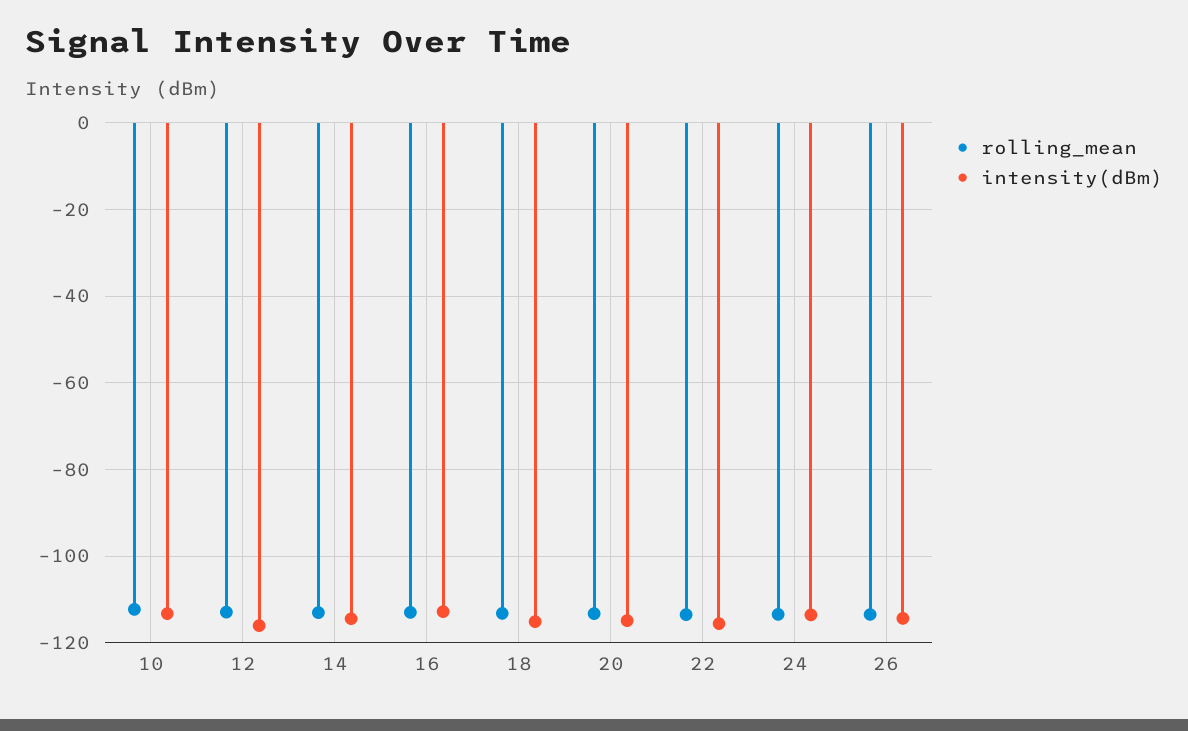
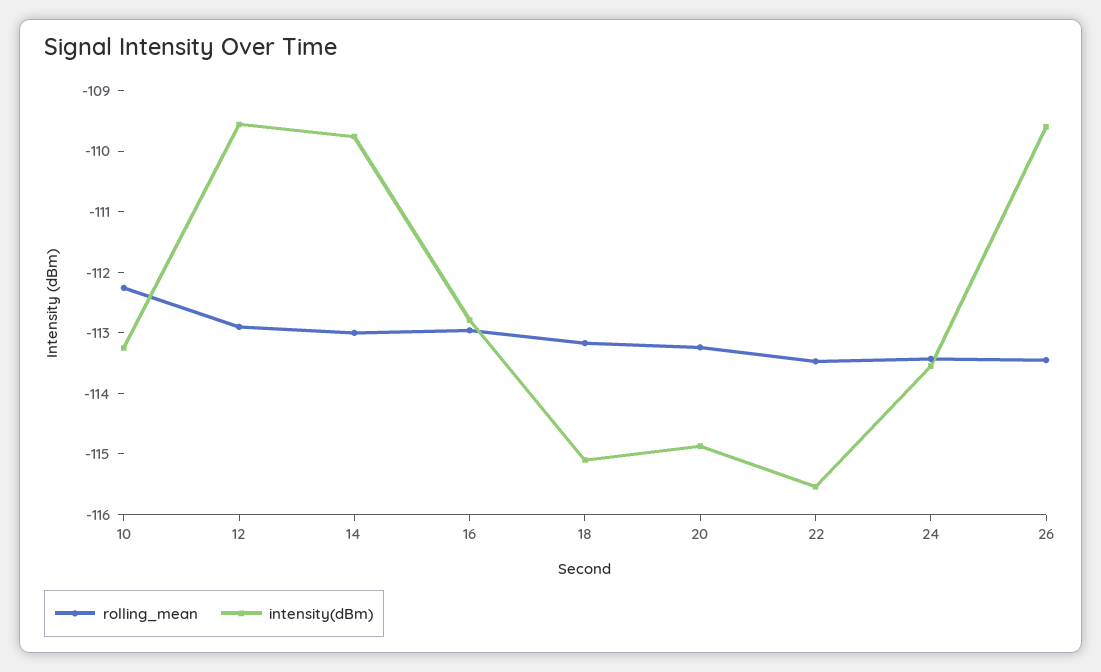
  {
    "rolling_mean": {
      "10": -112.2,
      "12": -113,
      "14": -113,
      "16": -113,
      "18": -113.2,
      "20": -113.2,
      "22": -113.4,
      "24": -113.4,
      "26": -113.4
    },
    "intensity(dBm)": {
      "10": -113.2,
-     "12": -116,
+     "12": -109.6,
-     "14": -114,
+     "14": -109.8,
      "16": -112.8,
      "18": -115.2,
      "20": -114.8,
      "22": -115.6,
      "24": -113.6,
-     "26": -114
+     "26": -109.6
    }
  }

